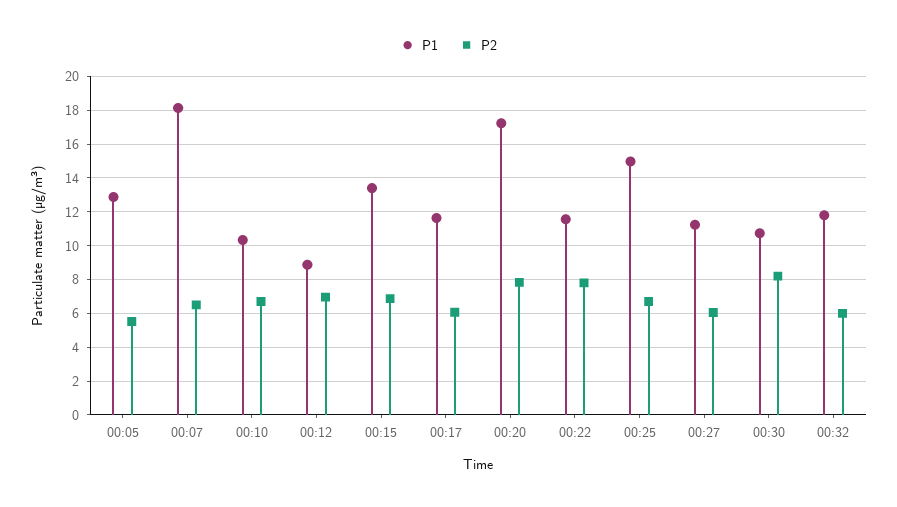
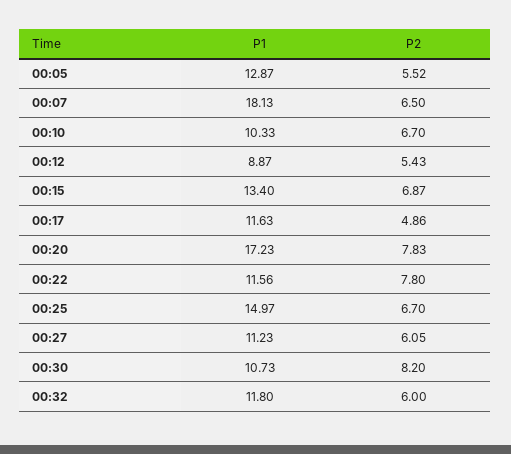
  {
    "P1": {
      "00:05": 12.87,
      "00:07": 18.13,
      "00:10": 10.33,
      "00:12": 8.87,
      "00:15": 13.4,
      "00:17": 11.63,
      "00:20": 17.23,
      "00:22": 11.56,
      "00:25": 14.97,
      "00:27": 11.23,
      "00:30": 10.73,
      "00:32": 11.8
    },
    "P2": {
      "00:05": 5.52,
      "00:07": 6.5,
      "00:10": 6.7,
-     "00:12": 7,
+     "00:12": 5.43,
      "00:15": 6.87,
-     "00:17": 6,
+     "00:17": 4.86,
      "00:20": 7.83,
      "00:22": 7.8,
      "00:25": 6.7,
      "00:27": 6.05,
      "00:30": 8.2,
      "00:32": 6
    }
  }

